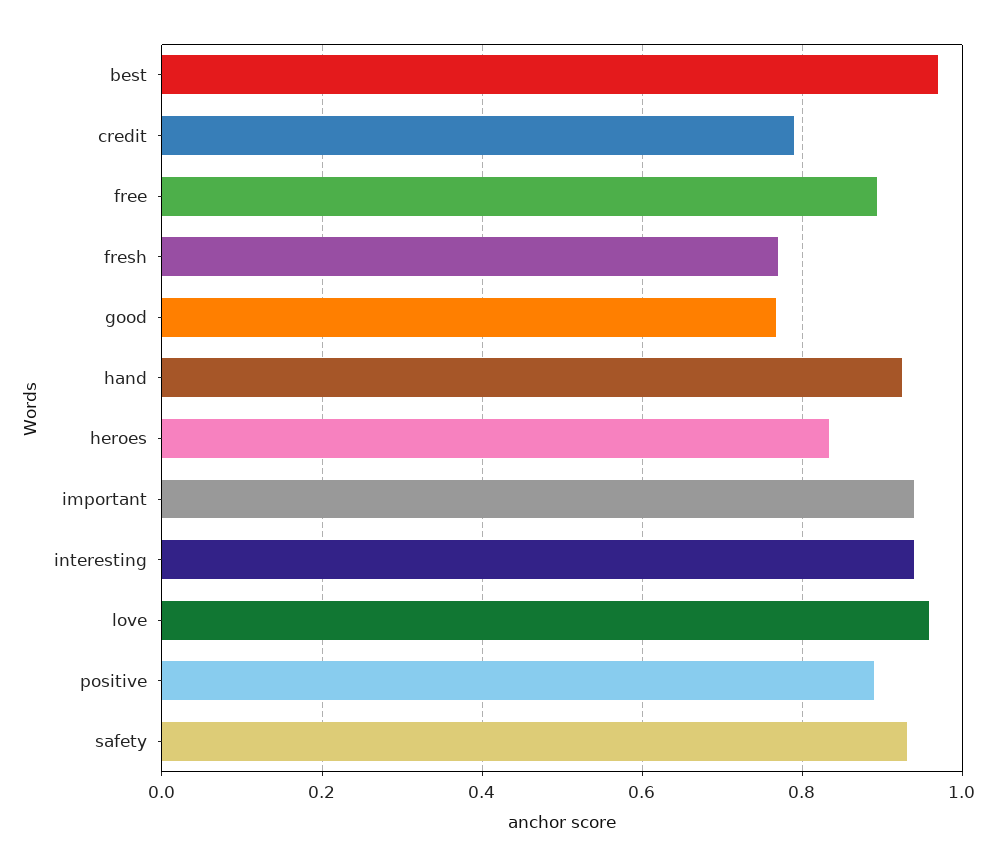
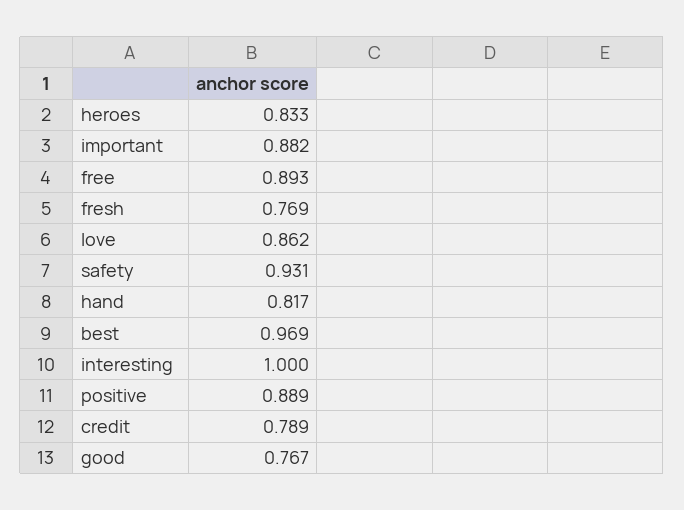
  {
    "best": 0.969,
    "credit": 0.789,
    "free": 0.893,
    "fresh": 0.769,
    "good": 0.767,
-   "hand": 0.92,
+   "hand": 0.817,
    "heroes": 0.833,
-   "important": 0.94,
+   "important": 0.882,
-   "interesting": 0.94,
+   "interesting": 1,
-   "love": 0.96,
+   "love": 0.862,
    "positive": 0.889,
    "safety": 0.931
  }

